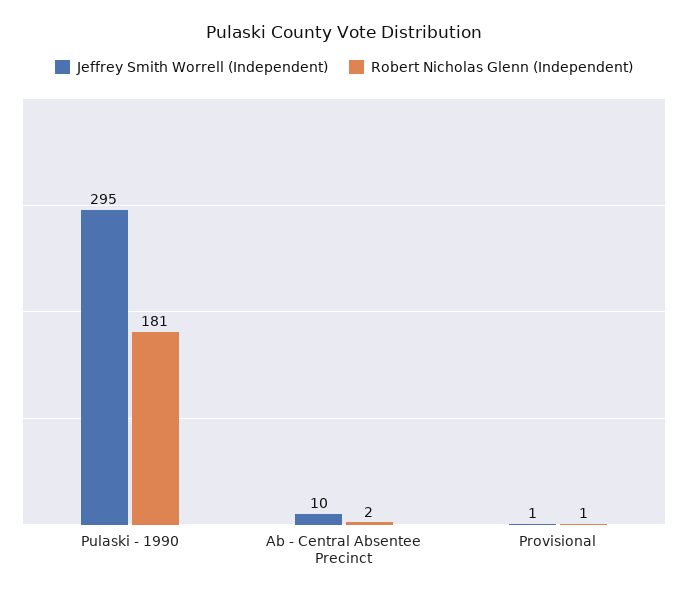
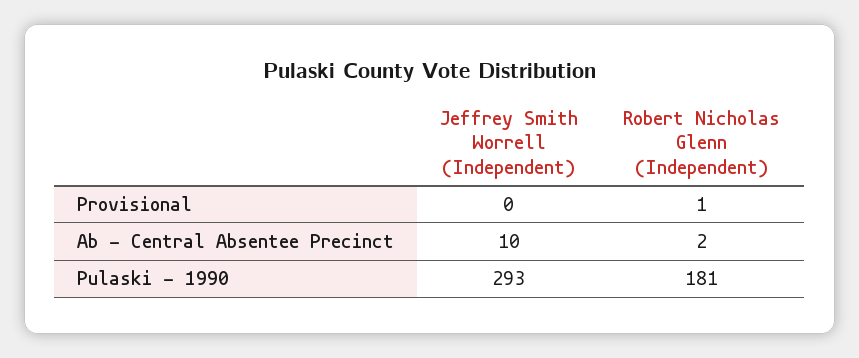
  {
    "Jeffrey Smith Worrell (Independent)": {
-     "Pulaski - 1990": 295,
+     "Pulaski - 1990": 293,
      "Ab - Central Absentee Precinct": 10,
-     "Provisional": 1
+     "Provisional": 0
    },
    "Robert Nicholas Glenn (Independent)": {
      "Pulaski - 1990": 181,
      "Ab - Central Absentee Precinct": 2,
      "Provisional": 1
    }
  }

